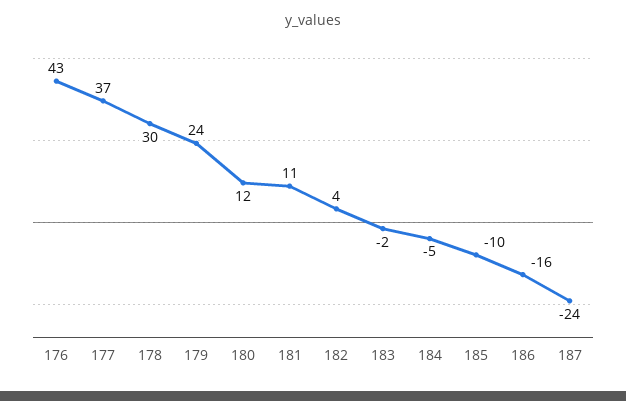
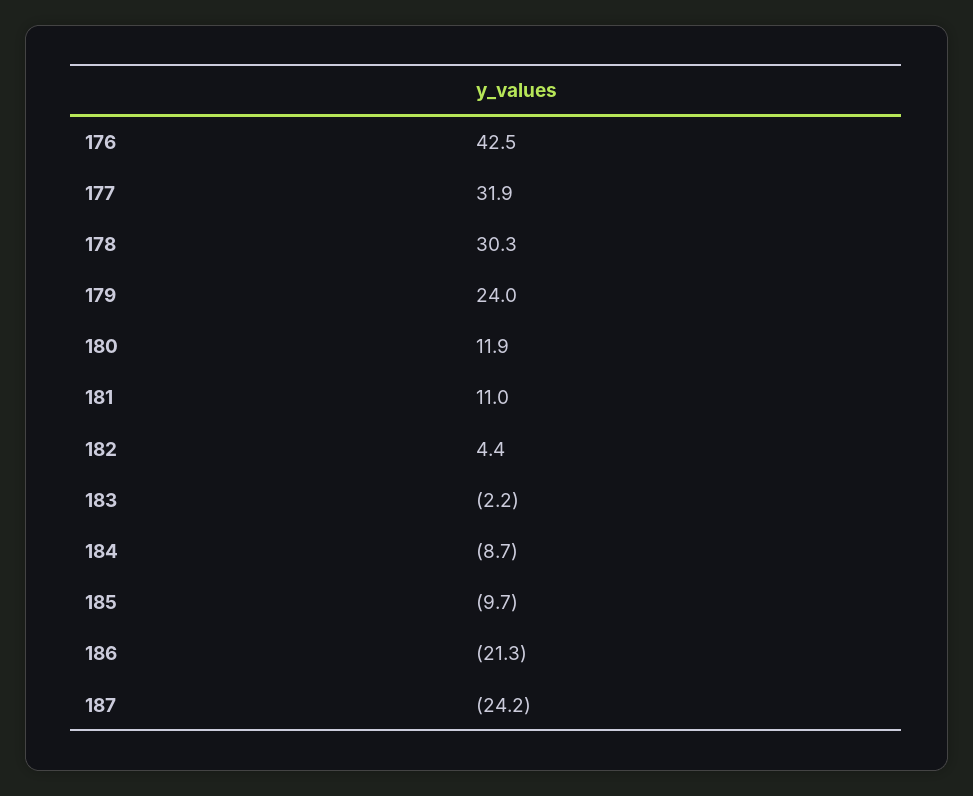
  {
    "176": 42.5,
-   "177": 37,
+   "177": 31.9,
    "178": 30.3,
    "179": 24,
    "180": 11.9,
    "181": 11,
    "182": 4.4,
    "183": -2.2,
-   "184": -5,
+   "184": -8.7,
    "185": -9.7,
-   "186": -16,
+   "186": -21.3,
    "187": -24.2
  }

